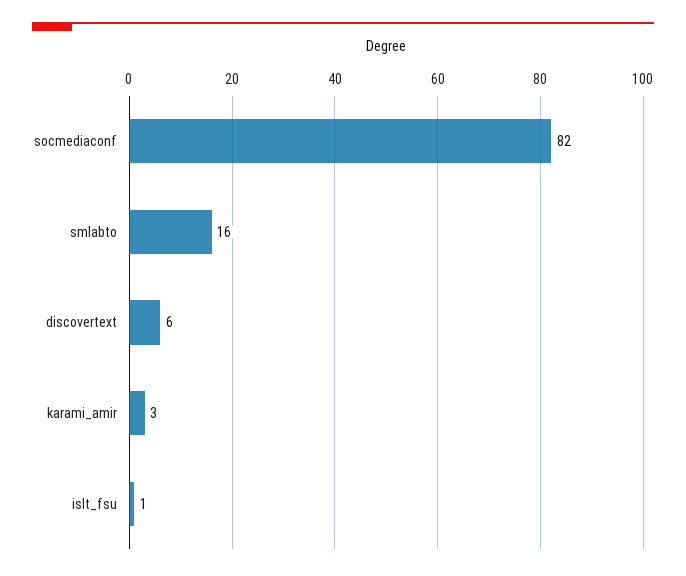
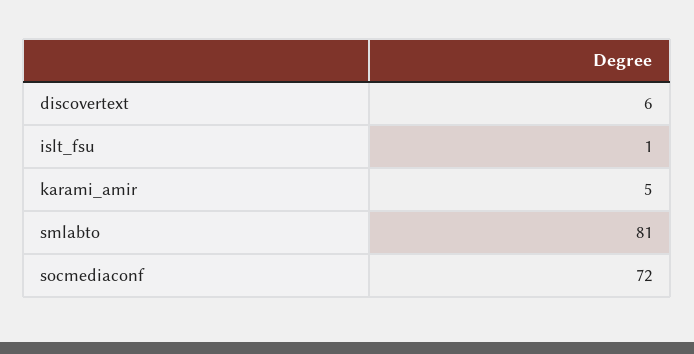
  {
-   "socmediaconf": 82,
+   "socmediaconf": 72,
-   "smlabto": 16,
+   "smlabto": 81,
    "discovertext": 6,
-   "karami_amir": 3,
+   "karami_amir": 5,
    "islt_fsu": 1
  }

